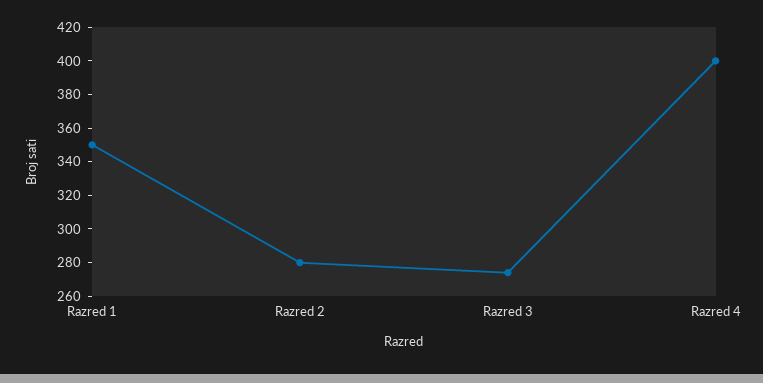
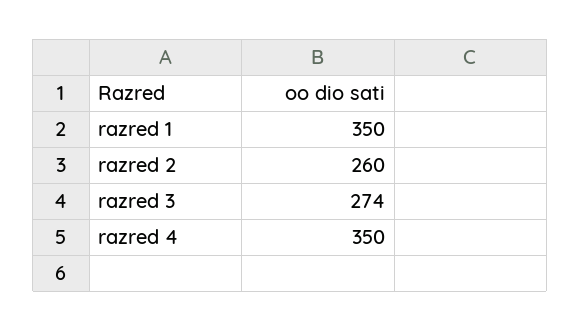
  {
    "Razred 1": 350,
-   "Razred 2": 280,
+   "Razred 2": 260,
    "Razred 3": 274,
-   "Razred 4": 400
+   "Razred 4": 350
  }

